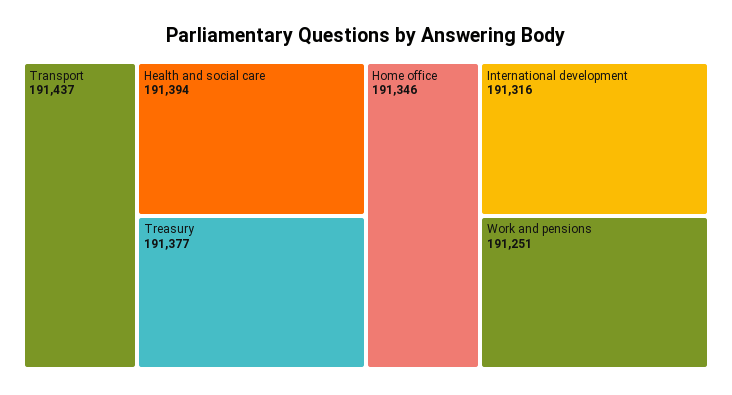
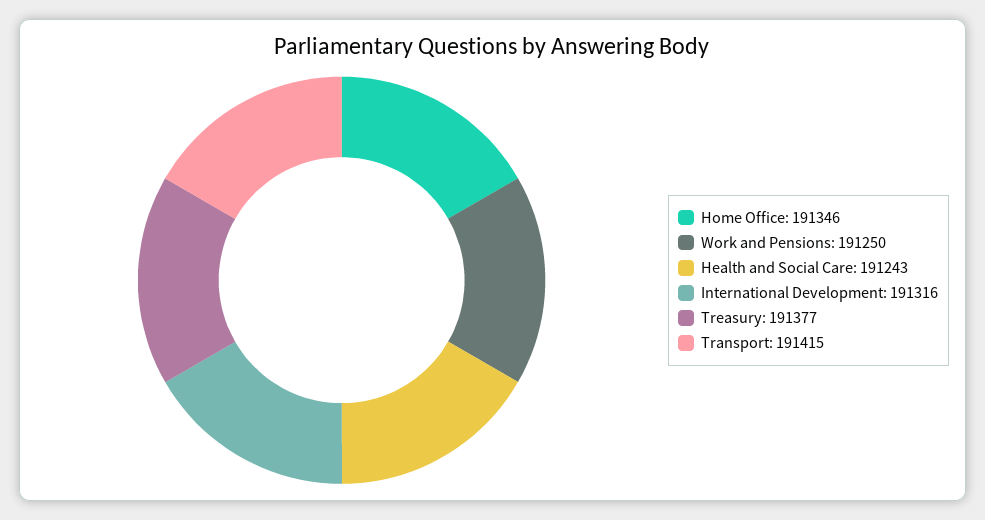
  {
-   "Transport": 191437,
+   "Transport": 191415,
-   "Health and social care": 191394,
+   "Health and social care": 191243,
    "Treasury": 191377,
    "Home office": 191346,
    "International development": 191316,
-   "Work and pensions": 191251
+   "Work and pensions": 191250
  }

